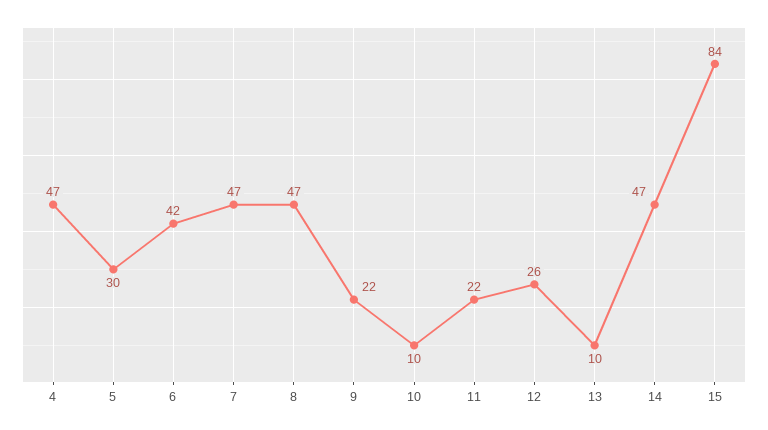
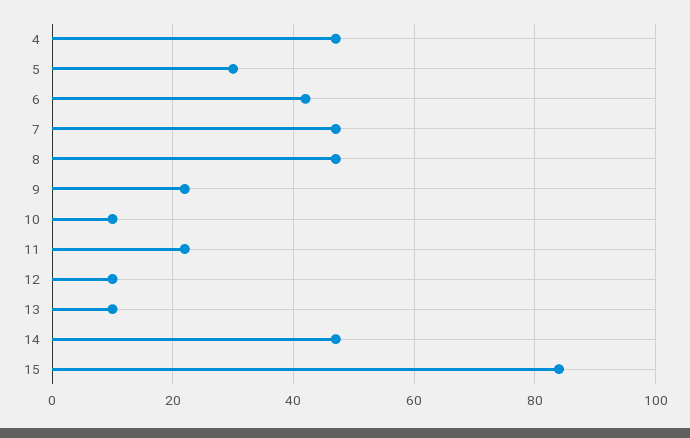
  {
    "4": 47,
    "5": 30,
    "6": 42,
    "7": 47,
    "8": 47,
    "9": 22,
    "10": 10,
    "11": 22,
-   "12": 26,
+   "12": 10,
    "13": 10,
    "14": 47,
    "15": 84
  }

